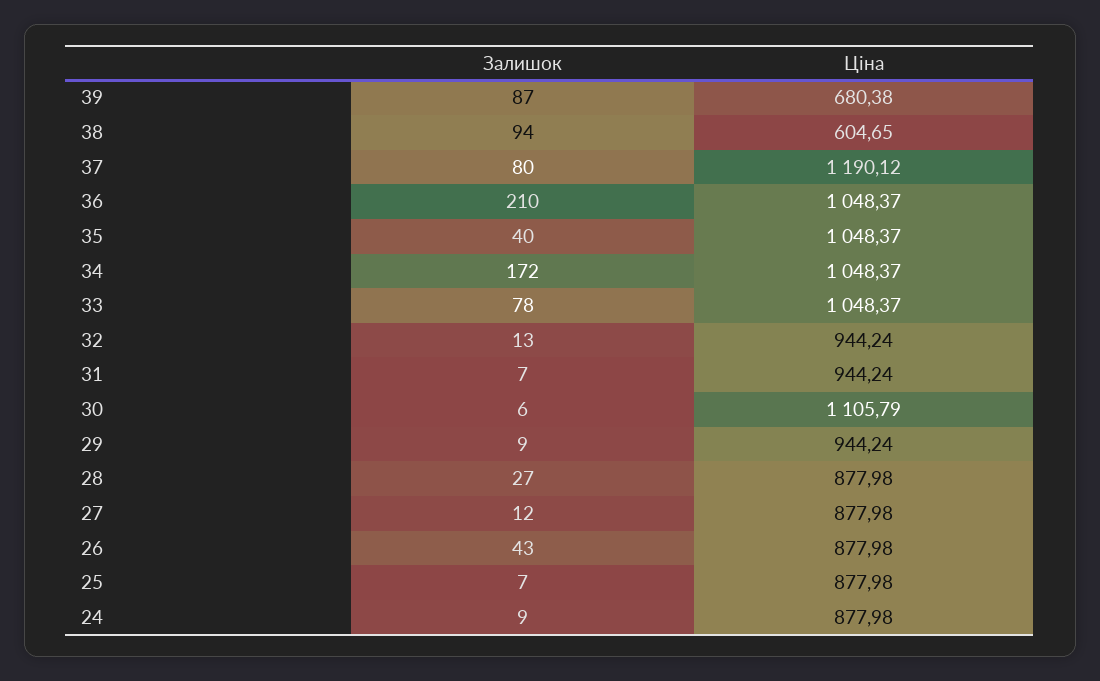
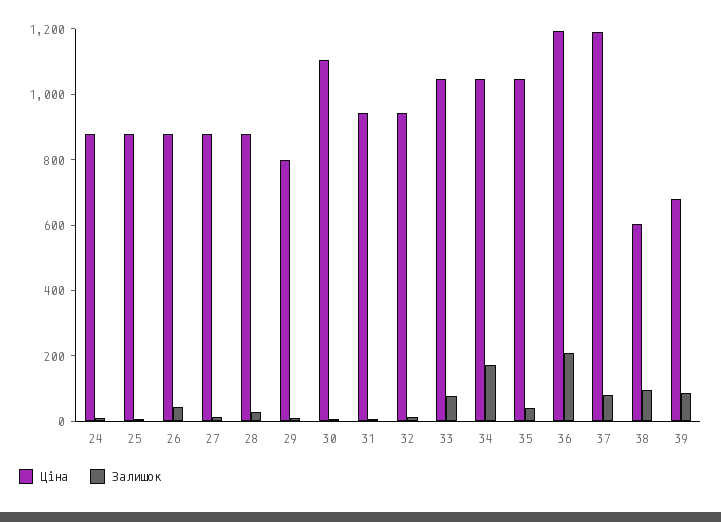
  {
    "Залишок": {
      "39": 87,
      "38": 94,
      "37": 80,
      "36": 210,
      "35": 40,
      "34": 172,
      "33": 78,
      "32": 13,
      "31": 7,
      "30": 6,
      "29": 9,
      "28": 27,
      "27": 12,
      "26": 43,
      "25": 7,
      "24": 9
    },
    "Ціна": {
      "39": 680.38,
      "38": 604.65,
      "37": 1190.12,
-     "36": 1048.37,
+     "36": 1200,
      "35": 1048.37,
      "34": 1048.37,
      "33": 1048.37,
      "32": 944.24,
      "31": 944.24,
      "30": 1105.79,
-     "29": 944.24,
+     "29": 800,
      "28": 877.98,
      "27": 877.98,
      "26": 877.98,
      "25": 877.98,
      "24": 877.98
    }
  }

